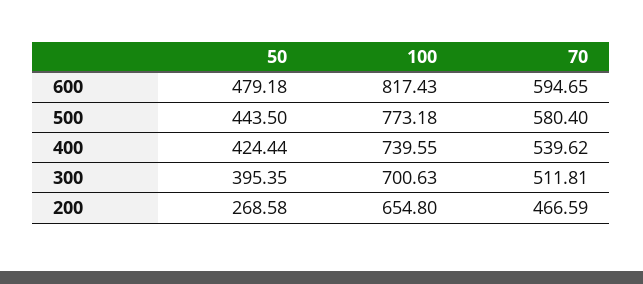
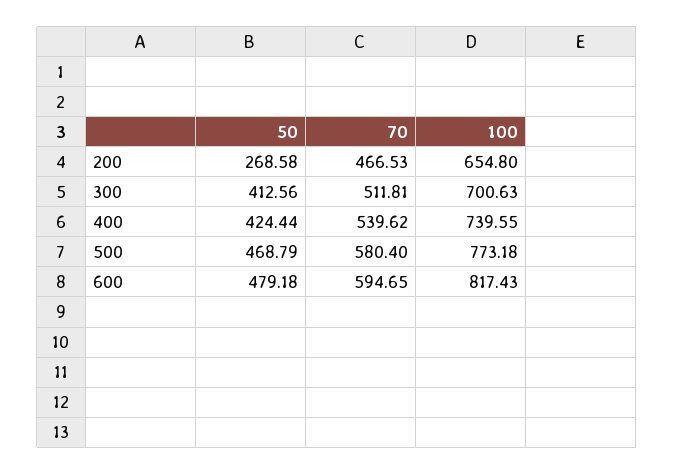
  {
    "50": {
      "600": 479.18,
-     "500": 443.5,
+     "500": 468.79,
      "400": 424.44,
-     "300": 395.35,
+     "300": 412.56,
      "200": 268.58
    },
    "100": {
      "600": 817.43,
      "500": 773.18,
      "400": 739.55,
      "300": 700.63,
      "200": 654.8
    },
    "70": {
      "600": 594.65,
      "500": 580.4,
      "400": 539.62,
      "300": 511.81,
-     "200": 466.59
+     "200": 466.53
    }
  }

